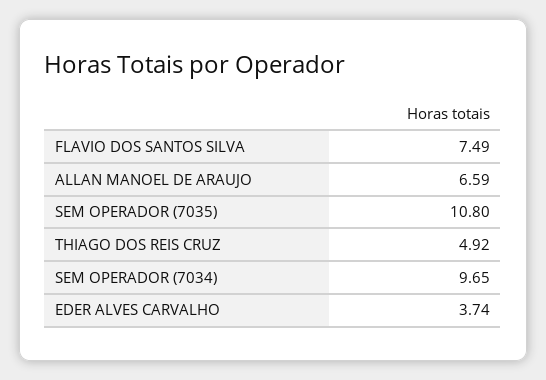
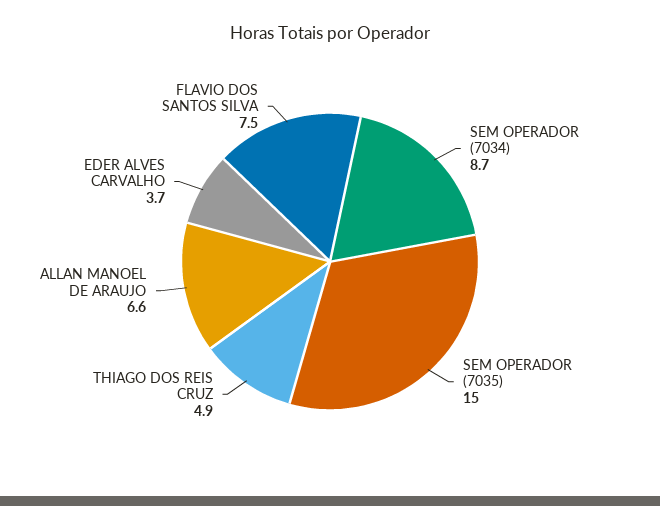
  {
    "FLAVIO DOS SANTOS SILVA": 7.49,
    "ALLAN MANOEL DE ARAUJO": 6.59,
-   "SEM OPERADOR (7035)": 10.8,
+   "SEM OPERADOR (7035)": 15,
    "THIAGO DOS REIS CRUZ": 4.92,
-   "SEM OPERADOR (7034)": 9.65,
+   "SEM OPERADOR (7034)": 8.7,
    "EDER ALVES CARVALHO": 3.74
  }

